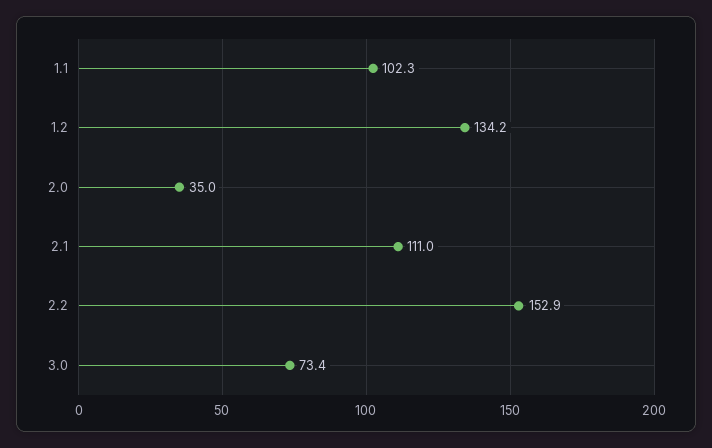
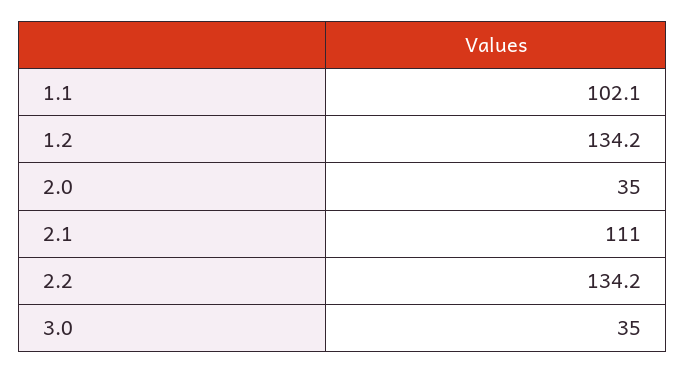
  {
-   "1.1": 102.3,
+   "1.1": 102.1,
    "1.2": 134.2,
    "2.0": 35,
    "2.1": 111,
-   "2.2": 152.9,
+   "2.2": 134.2,
-   "3.0": 73.4
+   "3.0": 35
  }

